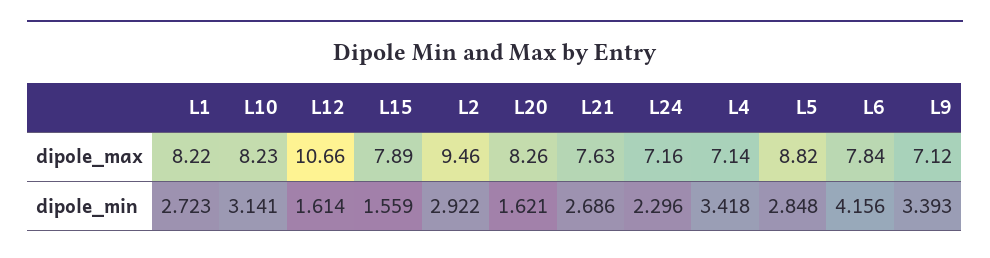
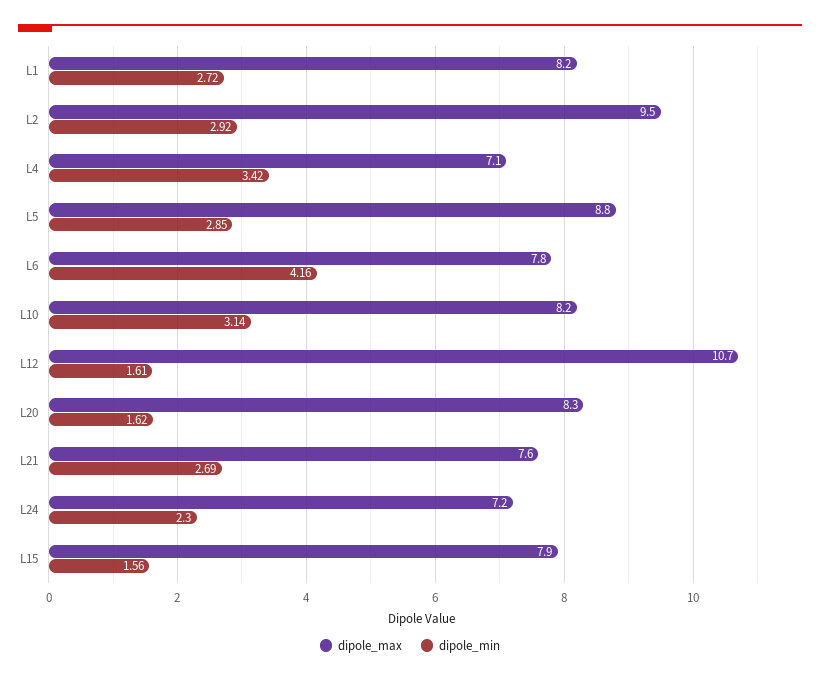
  {
    "dipole_max": {
      "L1": 8.22,
      "L10": 8.23,
      "L12": 10.66,
      "L15": 7.89,
      "L2": 9.46,
      "L20": 8.26,
      "L21": 7.63,
      "L24": 7.16,
      "L4": 7.14,
      "L5": 8.82,
-     "L6": 7.84,
+     "L6": 7.84
-     "L9": 7.12
    },
    "dipole_min": {
      "L1": 2.723,
      "L10": 3.141,
      "L12": 1.614,
      "L15": 1.559,
      "L2": 2.922,
      "L20": 1.621,
      "L21": 2.686,
      "L24": 2.296,
      "L4": 3.418,
      "L5": 2.848,
-     "L6": 4.156,
+     "L6": 4.156
-     "L9": 3.393
    }
  }

